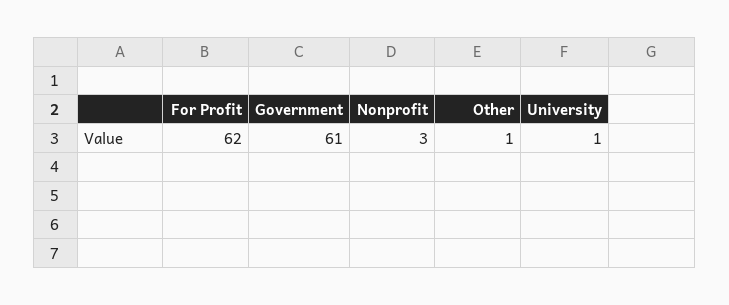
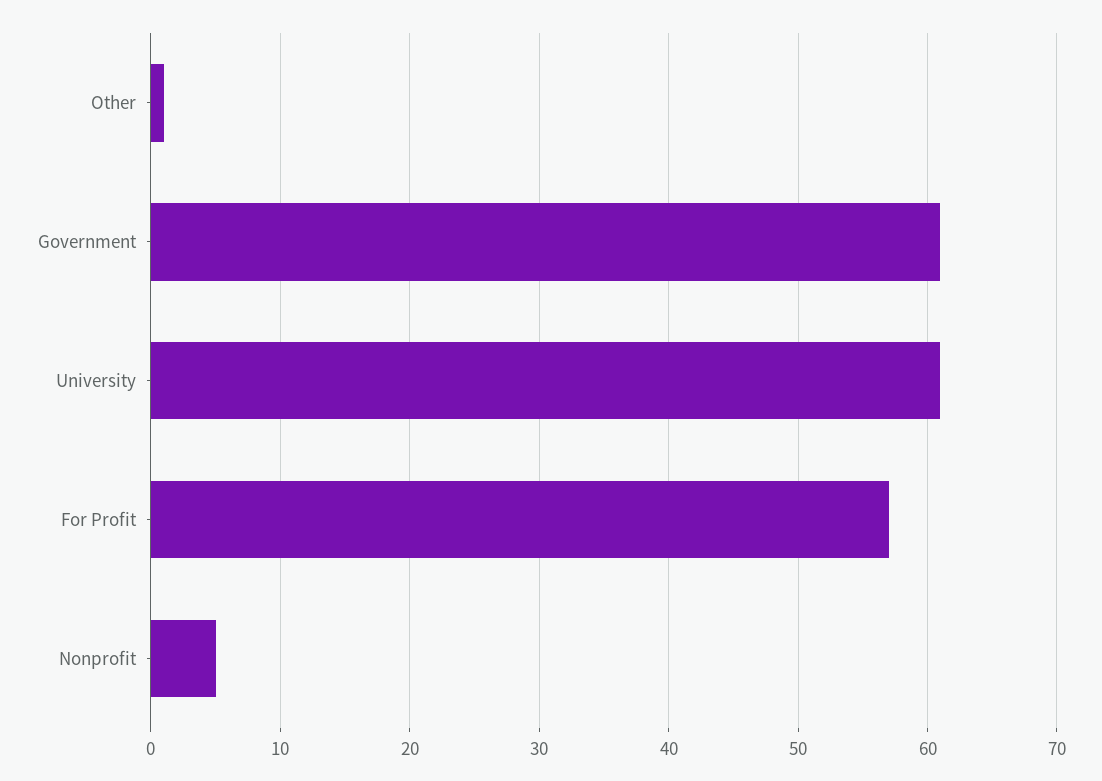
  {
-   "For Profit": 62,
+   "For Profit": 57,
    "Government": 61,
-   "Nonprofit": 3,
+   "Nonprofit": 5,
    "Other": 1,
-   "University": 1
+   "University": 61
  }

